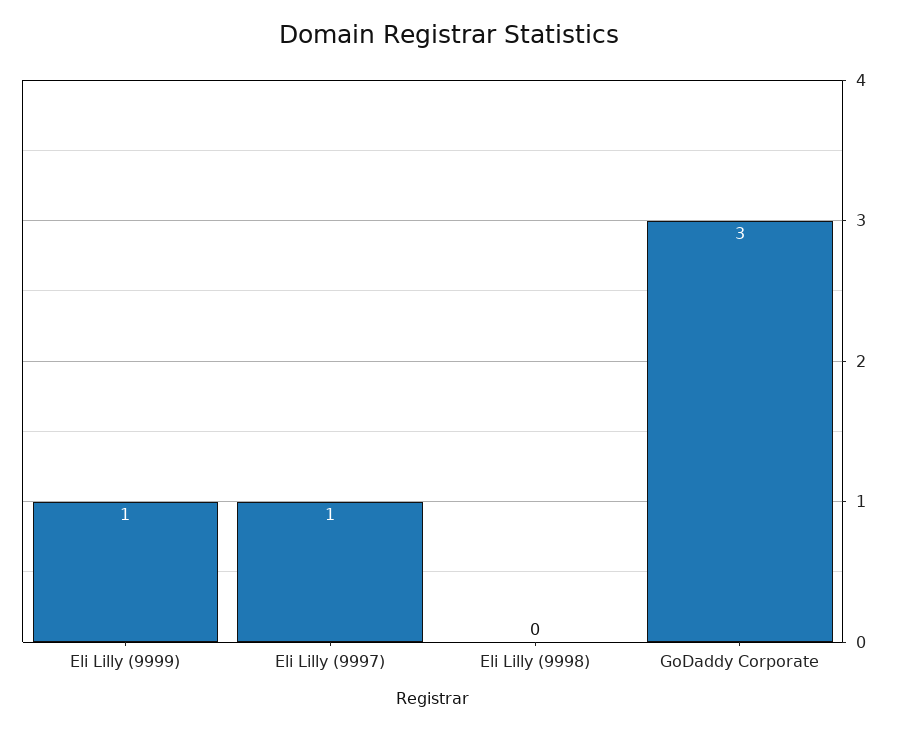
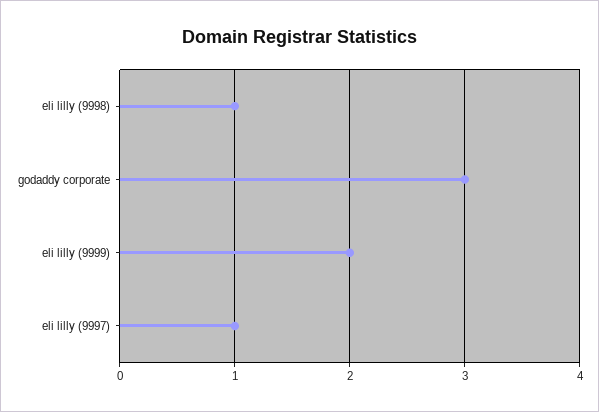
  {
-   "Eli Lilly (9999)": 1,
+   "Eli Lilly (9999)": 2,
    "Eli Lilly (9997)": 1,
-   "Eli Lilly (9998)": 0,
+   "Eli Lilly (9998)": 1,
    "GoDaddy Corporate": 3
  }

